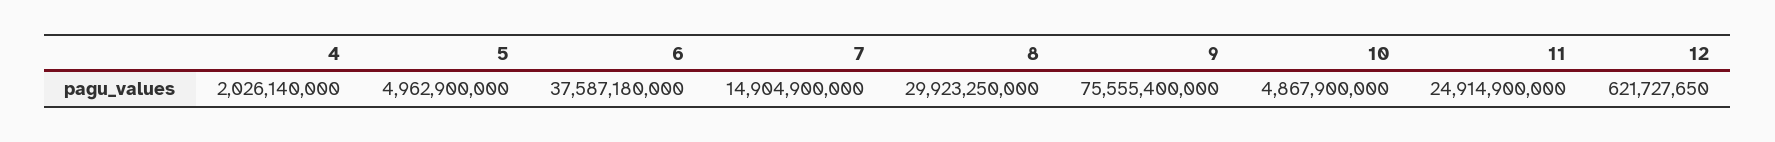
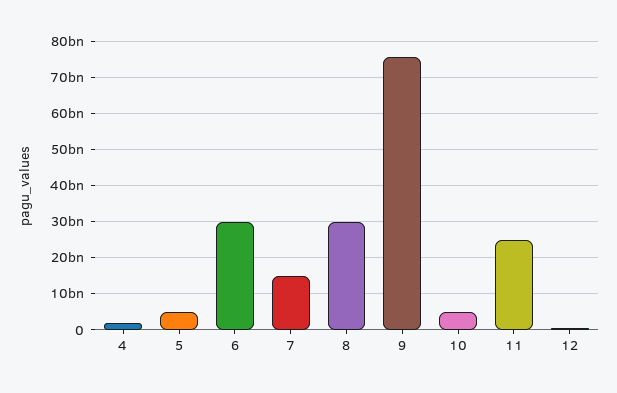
  {
    "4": 2026140000,
    "5": 4962900000,
-   "6": 37587180000,
+   "6": 30000000000,
    "7": 14904900000,
    "8": 29923250000,
    "9": 75555400000,
    "10": 4867900000,
    "11": 24914900000,
    "12": 621727650
  }

